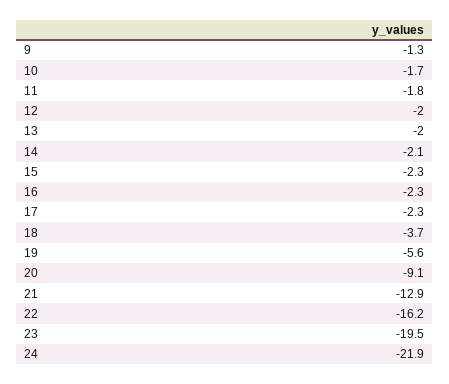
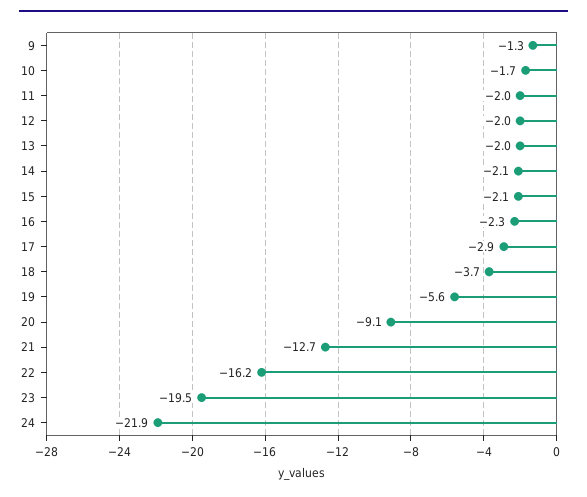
  {
    "9": -1.3,
    "10": -1.7,
-   "11": -1.8,
+   "11": -2,
    "12": -2,
    "13": -2,
    "14": -2.1,
-   "15": -2.3,
+   "15": -2.1,
    "16": -2.3,
-   "17": -2.3,
+   "17": -2.9,
    "18": -3.7,
    "19": -5.6,
    "20": -9.1,
-   "21": -12.9,
+   "21": -12.7,
    "22": -16.2,
    "23": -19.5,
    "24": -21.9
  }

